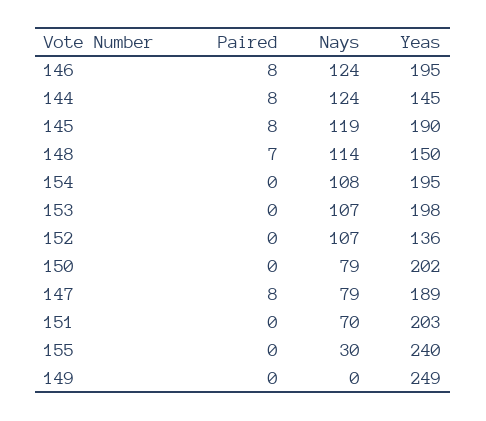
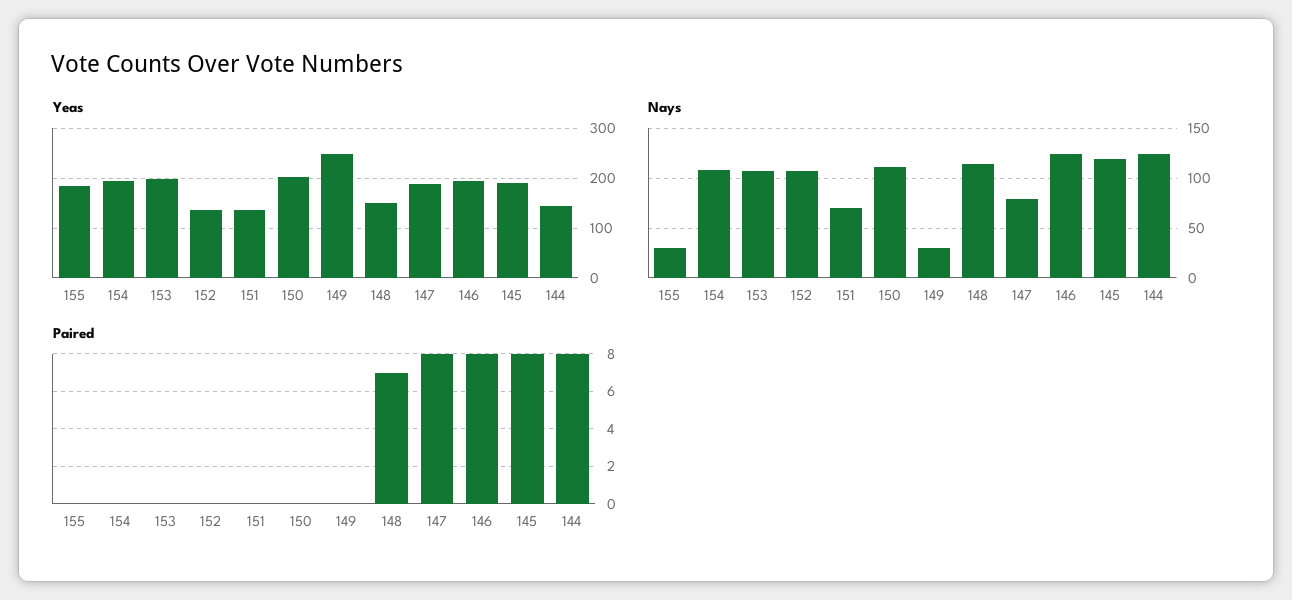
  {
    "Paired": {
      "146": 8,
      "144": 8,
      "145": 8,
      "148": 7,
      "154": 0,
      "153": 0,
      "152": 0,
      "150": 0,
      "147": 8,
      "151": 0,
      "155": 0,
      "149": 0
    },
    "Nays": {
      "146": 124,
      "144": 124,
      "145": 119,
      "148": 114,
      "154": 108,
      "153": 107,
      "152": 107,
-     "150": 79,
+     "150": 110,
      "147": 79,
      "151": 70,
      "155": 30,
-     "149": 0
+     "149": 30
    },
    "Yeas": {
      "146": 195,
      "144": 145,
      "145": 190,
      "148": 150,
      "154": 195,
      "153": 198,
      "152": 136,
      "150": 202,
      "147": 189,
-     "151": 203,
+     "151": 140,
-     "155": 240,
+     "155": 180,
      "149": 249
    }
  }

